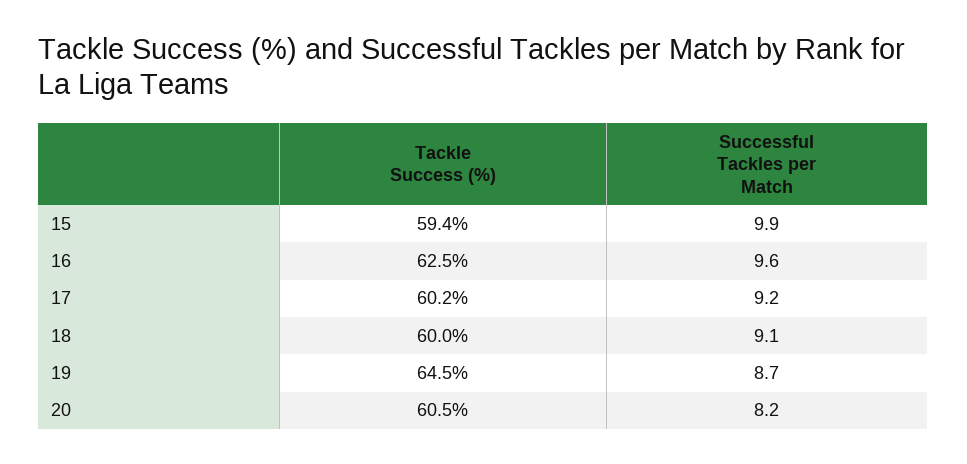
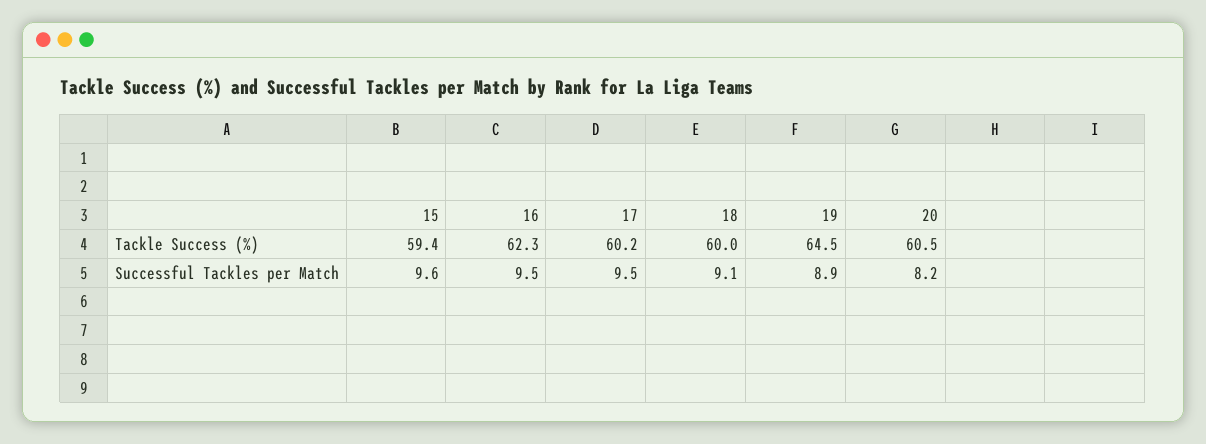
  {
    "Tackle Success (%)": {
      "15": 59.4,
-     "16": 62.5,
+     "16": 62.3,
      "17": 60.2,
      "18": 60,
      "19": 64.5,
      "20": 60.5
    },
    "Successful Tackles per Match": {
-     "15": 9.9,
+     "15": 9.6,
-     "16": 9.6,
+     "16": 9.5,
-     "17": 9.2,
+     "17": 9.5,
      "18": 9.1,
-     "19": 8.7,
+     "19": 8.9,
      "20": 8.2
    }
  }

